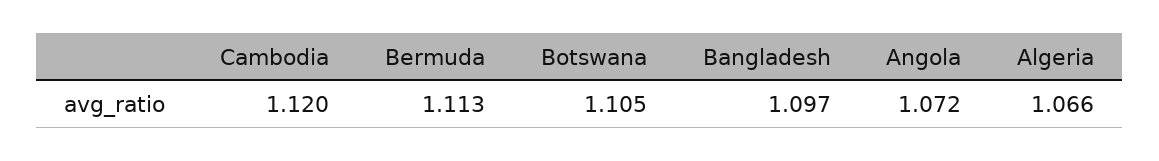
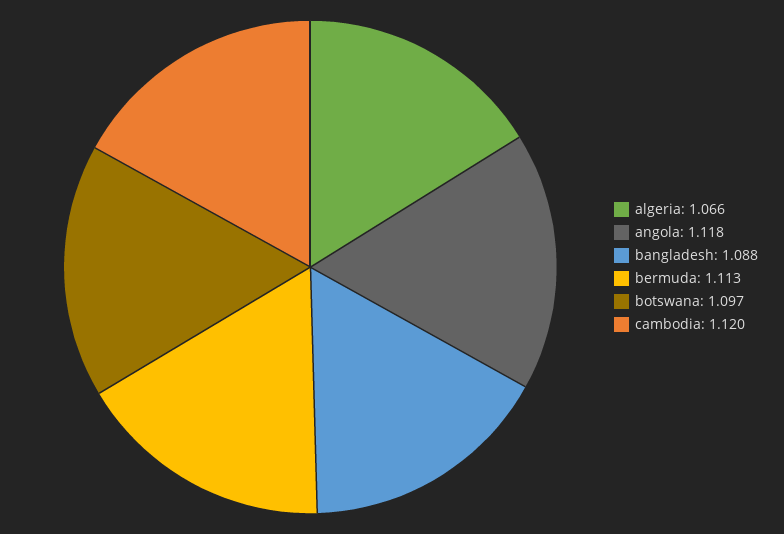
  {
    "Cambodia": 1.12,
    "Bermuda": 1.113,
-   "Botswana": 1.105,
+   "Botswana": 1.097,
-   "Bangladesh": 1.097,
+   "Bangladesh": 1.088,
-   "Angola": 1.072,
+   "Angola": 1.118,
    "Algeria": 1.066
  }

